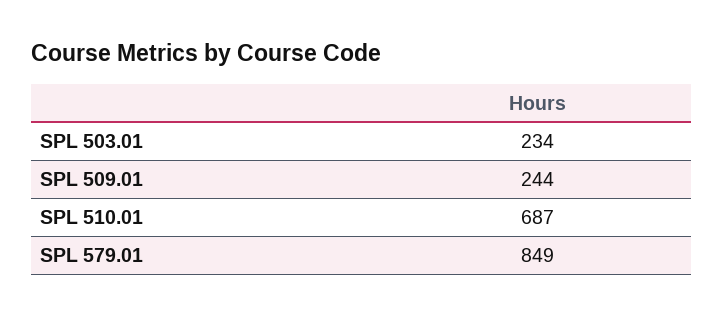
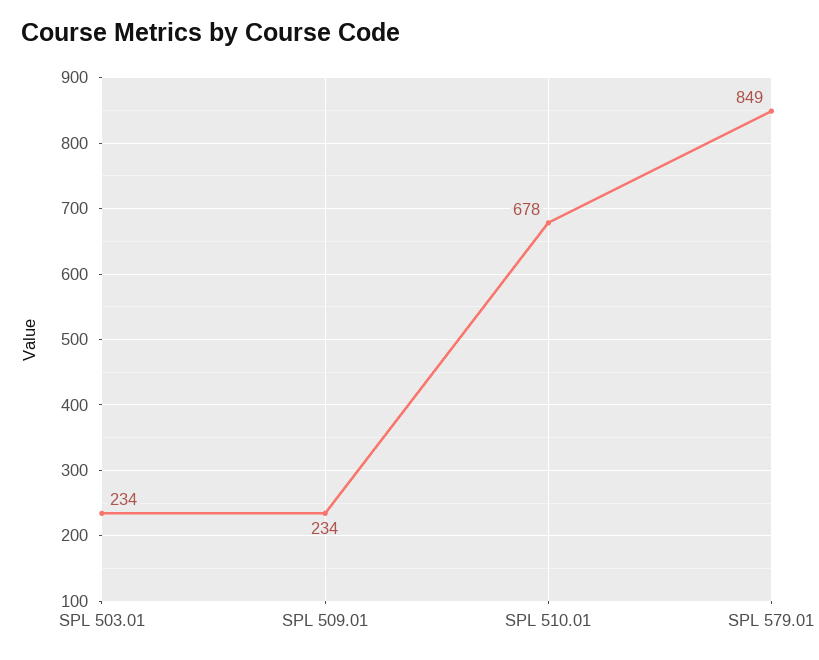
  {
    "SPL 503.01": 234,
-   "SPL 509.01": 244,
+   "SPL 509.01": 234,
-   "SPL 510.01": 687,
+   "SPL 510.01": 678,
    "SPL 579.01": 849
  }

